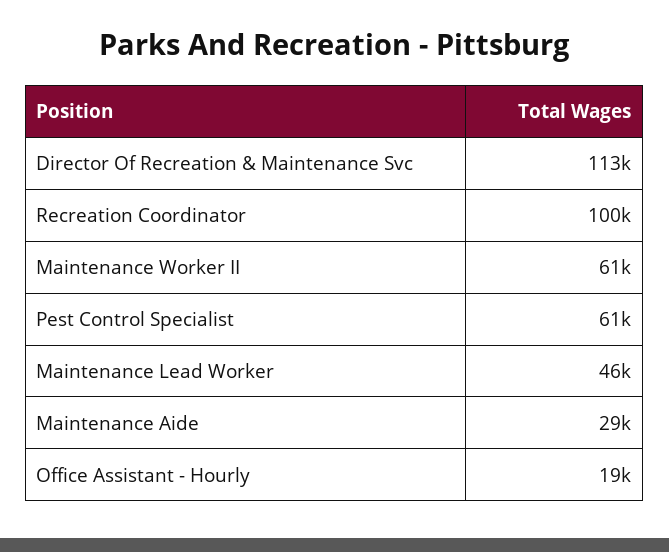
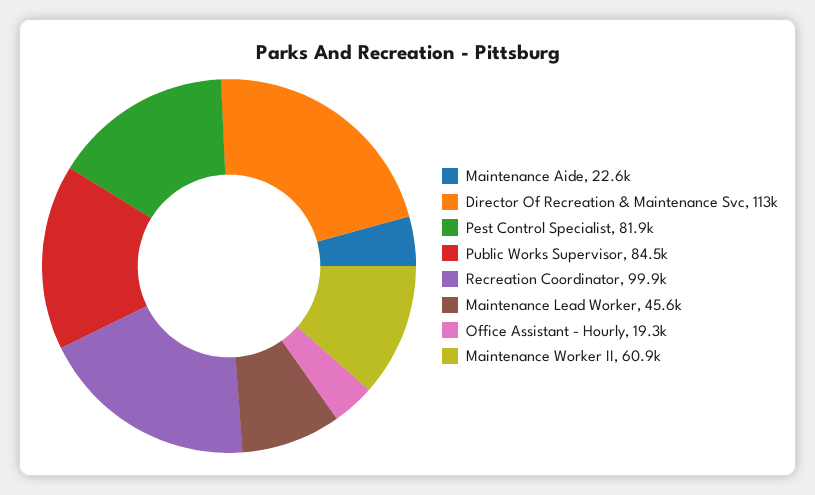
  {
    "Director Of Recreation & Maintenance Svc": 113000,
    "Recreation Coordinator": 99900,
    "Maintenance Worker II": 60900,
-   "Pest Control Specialist": 61000,
+   "Pest Control Specialist": 81900,
    "Maintenance Lead Worker": 45600,
-   "Maintenance Aide": 29000,
+   "Maintenance Aide": 22600,
-   "Office Assistant - Hourly": 19300
+   "Office Assistant - Hourly": 19300,
+   "Public Works Supervisor": 84500
  }

